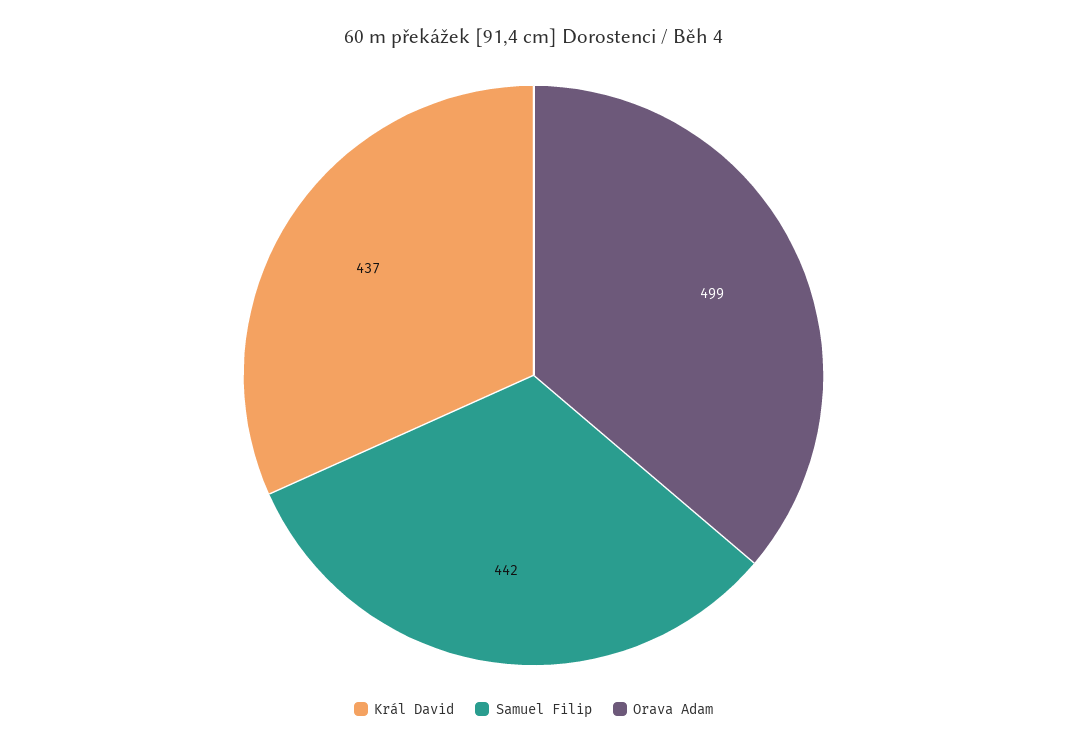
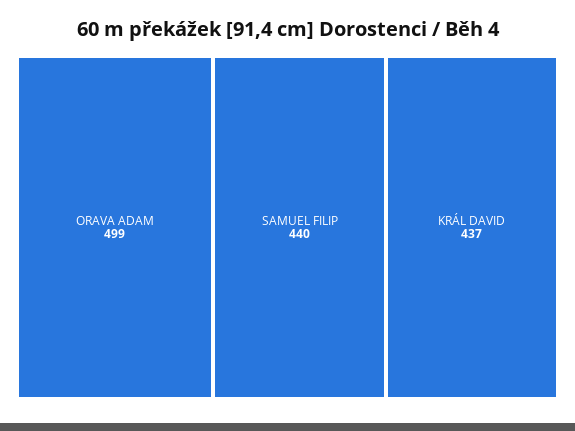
  {
    "Král David": 437,
-   "Samuel Filip": 442,
+   "Samuel Filip": 440,
    "Orava Adam": 499
  }

